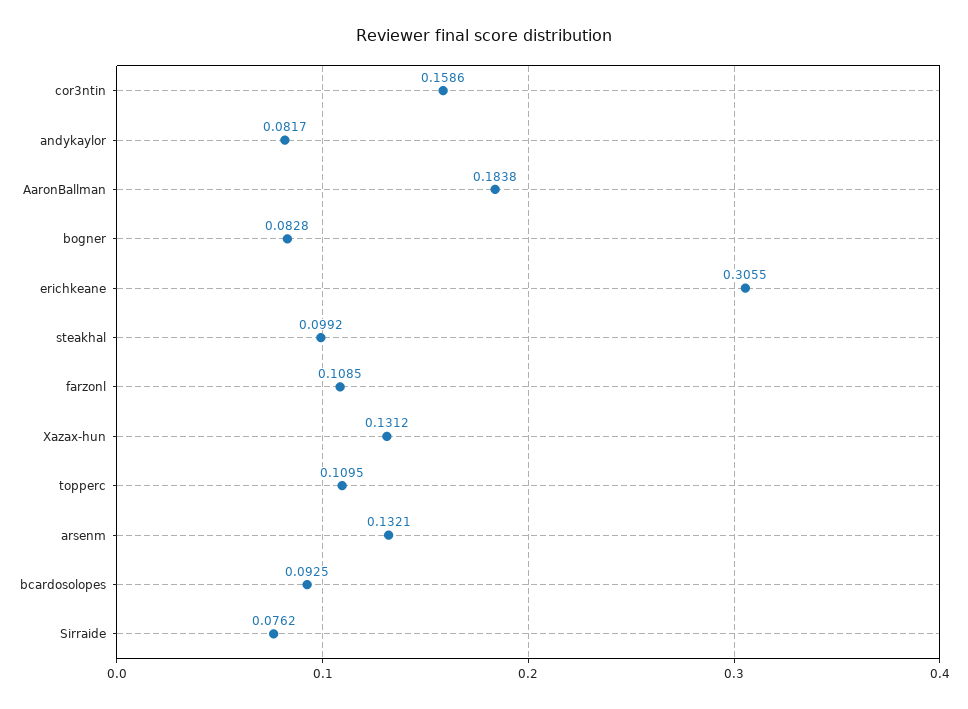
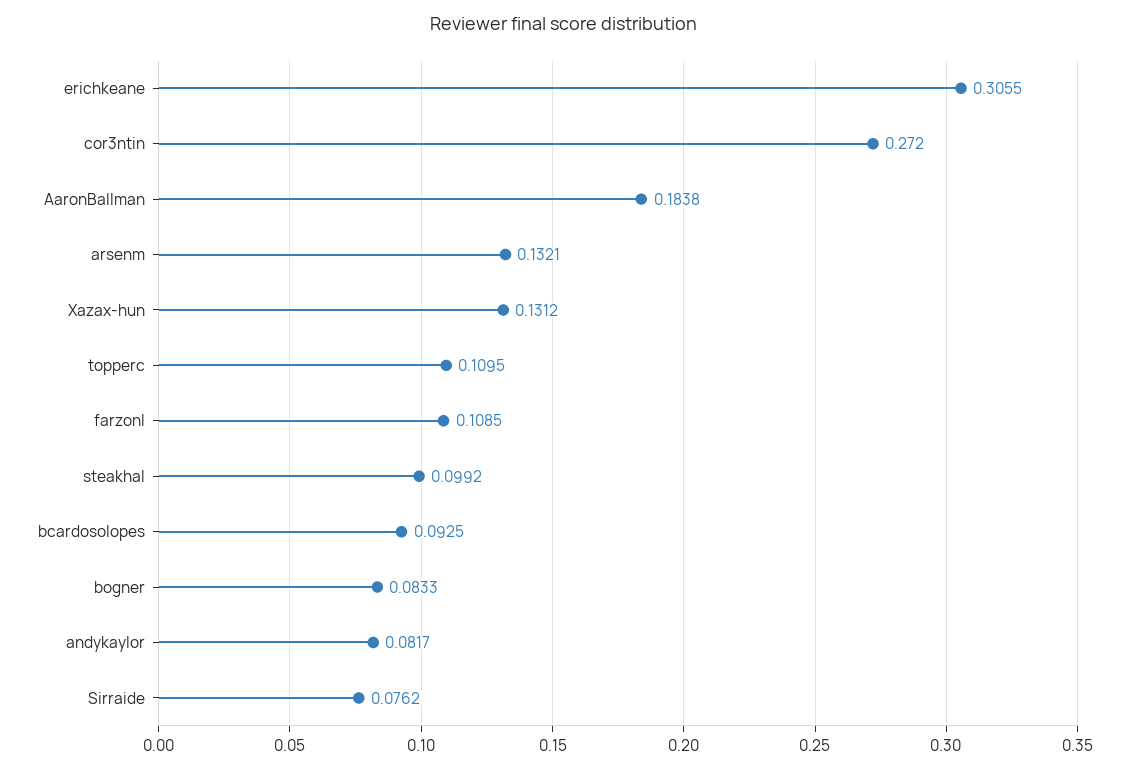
  {
-   "cor3ntin": 0.1586,
+   "cor3ntin": 0.272,
    "andykaylor": 0.0817,
    "AaronBallman": 0.1838,
-   "bogner": 0.0828,
+   "bogner": 0.0833,
    "erichkeane": 0.3055,
    "steakhal": 0.0992,
    "farzonl": 0.1085,
    "Xazax-hun": 0.1312,
    "topperc": 0.1095,
    "arsenm": 0.1321,
    "bcardosolopes": 0.0925,
    "Sirraide": 0.0762
  }

